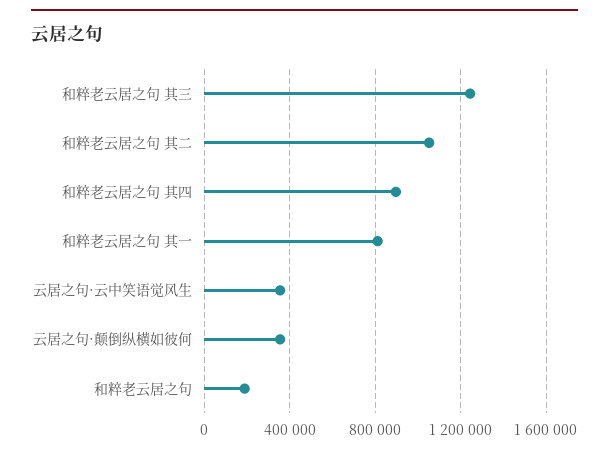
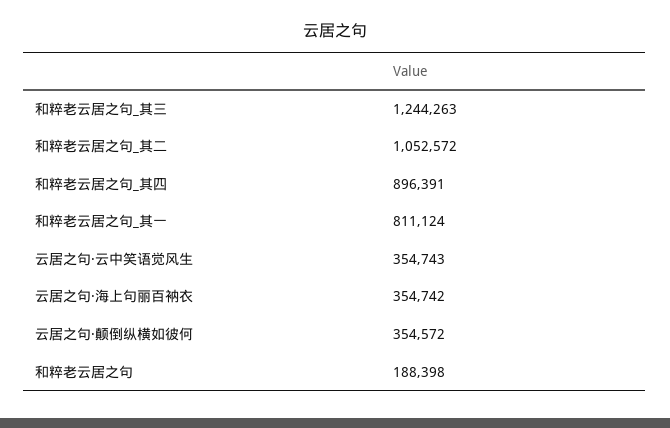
  {
    "和粹老云居之句 其三": 1244263,
    "和粹老云居之句 其二": 1052572,
    "和粹老云居之句 其四": 896391,
    "和粹老云居之句 其一": 811124,
    "云居之句·云中笑语觉风生": 354743,
    "云居之句·颠倒纵横如彼何": 354572,
-   "和粹老云居之句": 188398
+   "和粹老云居之句": 188398,
+   "云居之句·海上句丽百衲衣": 354742
  }

